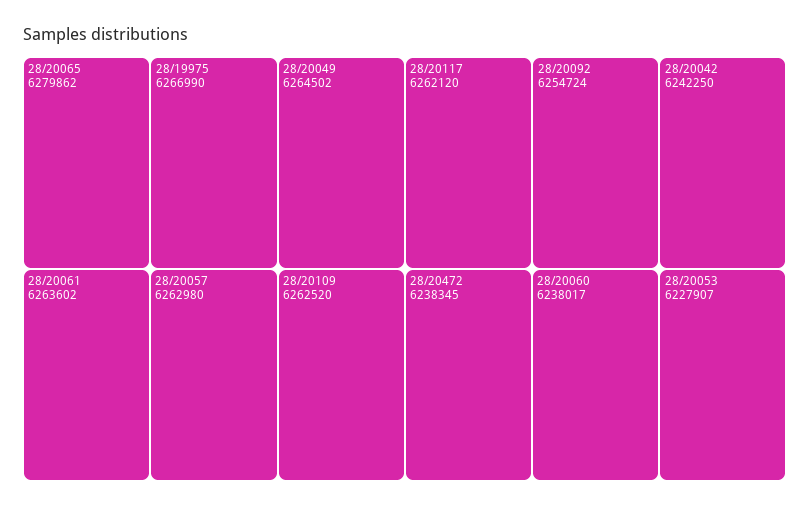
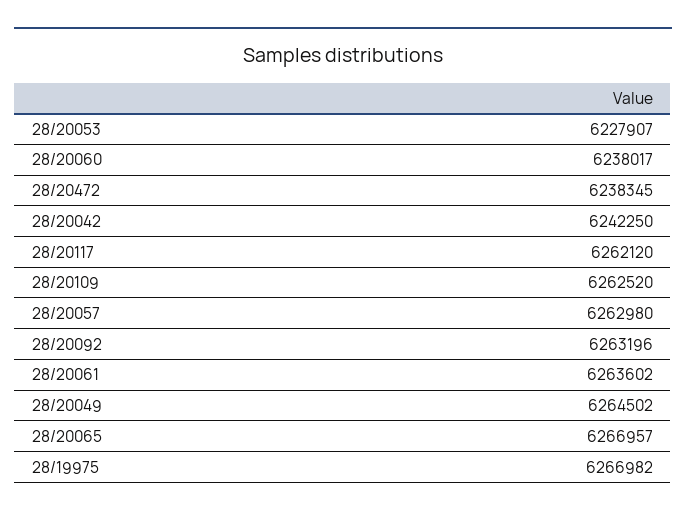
  {
-   "28/20065": 6279862,
+   "28/20065": 6266957,
-   "28/19975": 6266990,
+   "28/19975": 6266982,
    "28/20049": 6264502,
    "28/20061": 6263602,
    "28/20057": 6262980,
    "28/20109": 6262520,
    "28/20117": 6262120,
-   "28/20092": 6254724,
+   "28/20092": 6263196,
    "28/20042": 6242250,
    "28/20472": 6238345,
    "28/20060": 6238017,
    "28/20053": 6227907
  }

